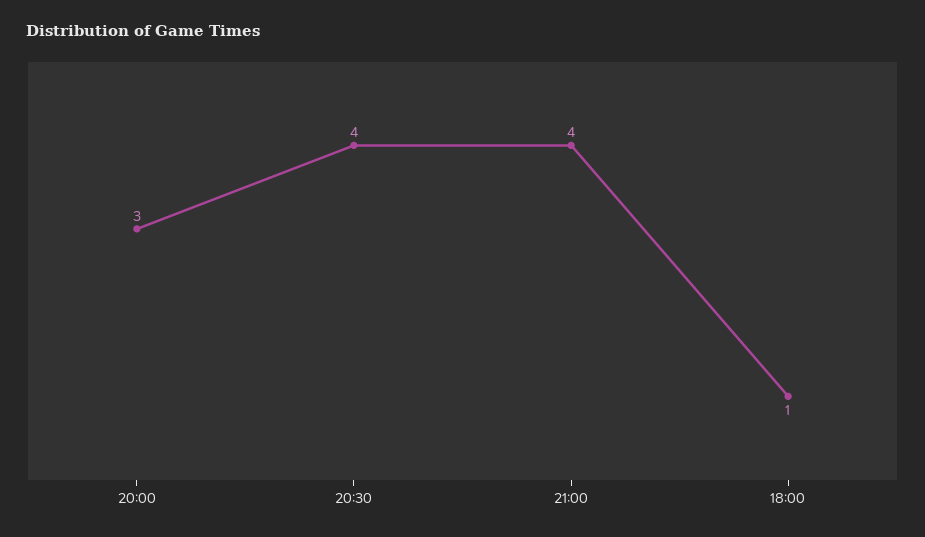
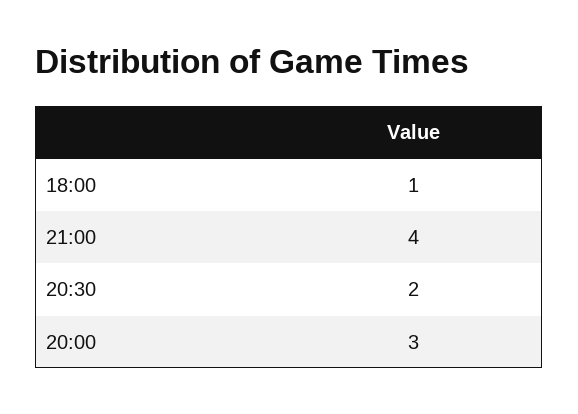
  {
    "20:00": 3,
-   "20:30": 4,
+   "20:30": 2,
    "21:00": 4,
    "18:00": 1
  }

